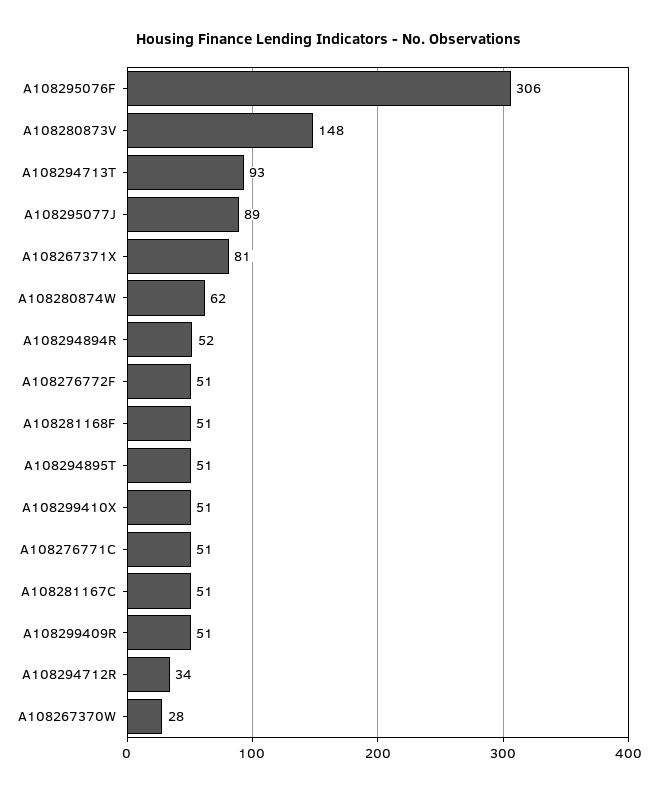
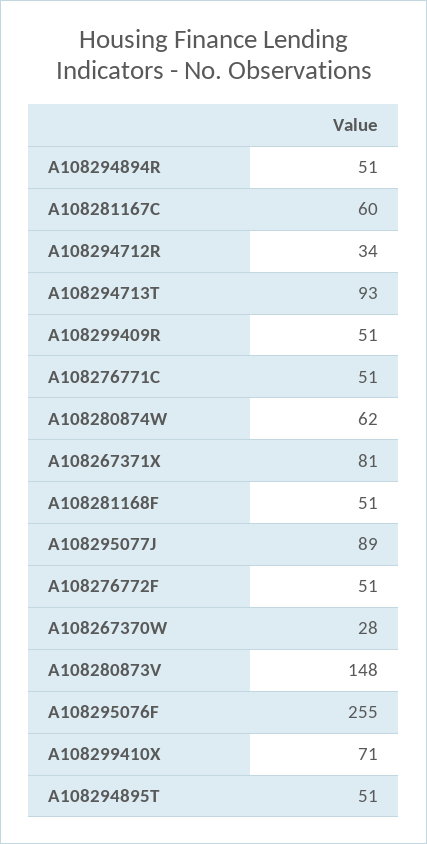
  {
-   "A108295076F": 306,
+   "A108295076F": 255,
    "A108280873V": 148,
    "A108294713T": 93,
    "A108295077J": 89,
    "A108267371X": 81,
    "A108280874W": 62,
-   "A108294894R": 52,
+   "A108294894R": 51,
    "A108276772F": 51,
    "A108281168F": 51,
    "A108294895T": 51,
-   "A108299410X": 51,
+   "A108299410X": 71,
    "A108276771C": 51,
-   "A108281167C": 51,
+   "A108281167C": 60,
    "A108299409R": 51,
    "A108294712R": 34,
    "A108267370W": 28
  }

